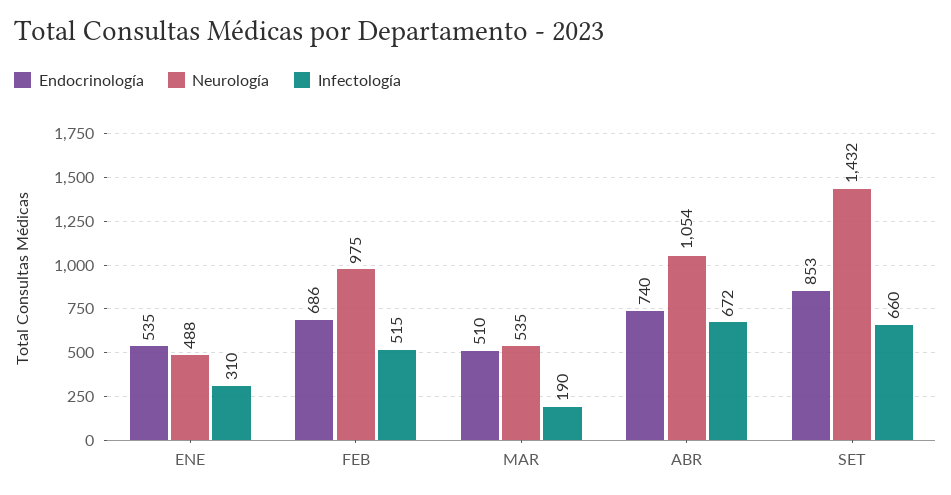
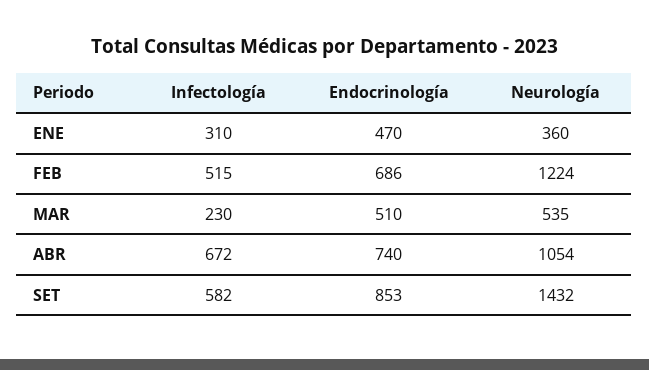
  {
    "Endocrinología": {
-     "ENE": 535,
+     "ENE": 470,
      "FEB": 686,
      "MAR": 510,
      "ABR": 740,
      "SET": 853
    },
    "Neurología": {
-     "ENE": 488,
+     "ENE": 360,
-     "FEB": 975,
+     "FEB": 1224,
      "MAR": 535,
      "ABR": 1054,
      "SET": 1432
    },
    "Infectología": {
      "ENE": 310,
      "FEB": 515,
-     "MAR": 190,
+     "MAR": 230,
      "ABR": 672,
-     "SET": 660
+     "SET": 582
    }
  }

